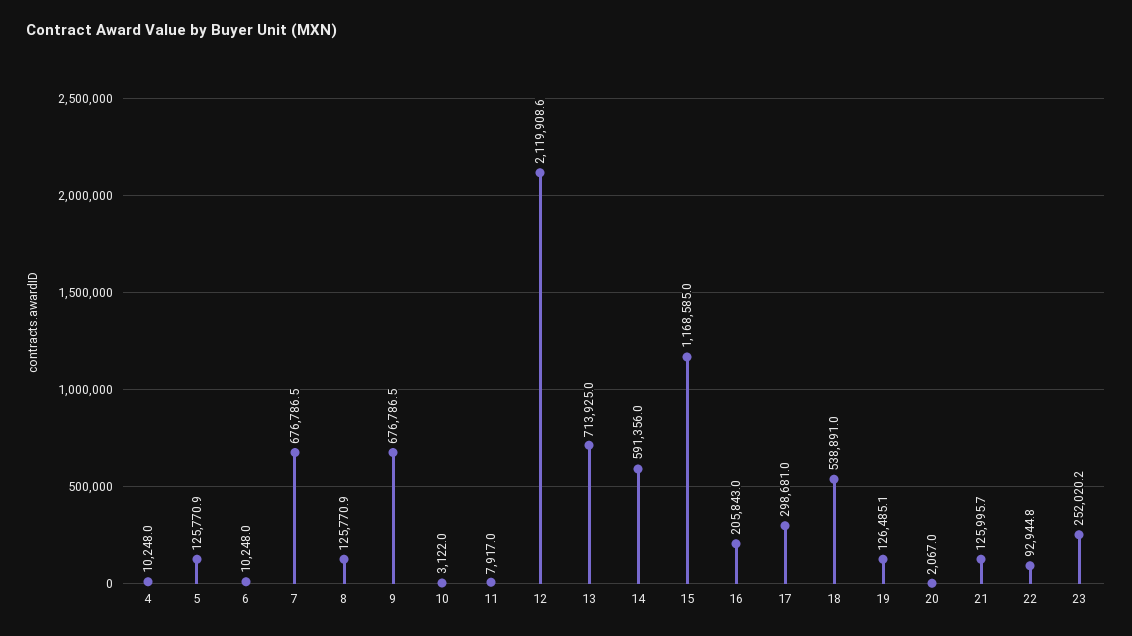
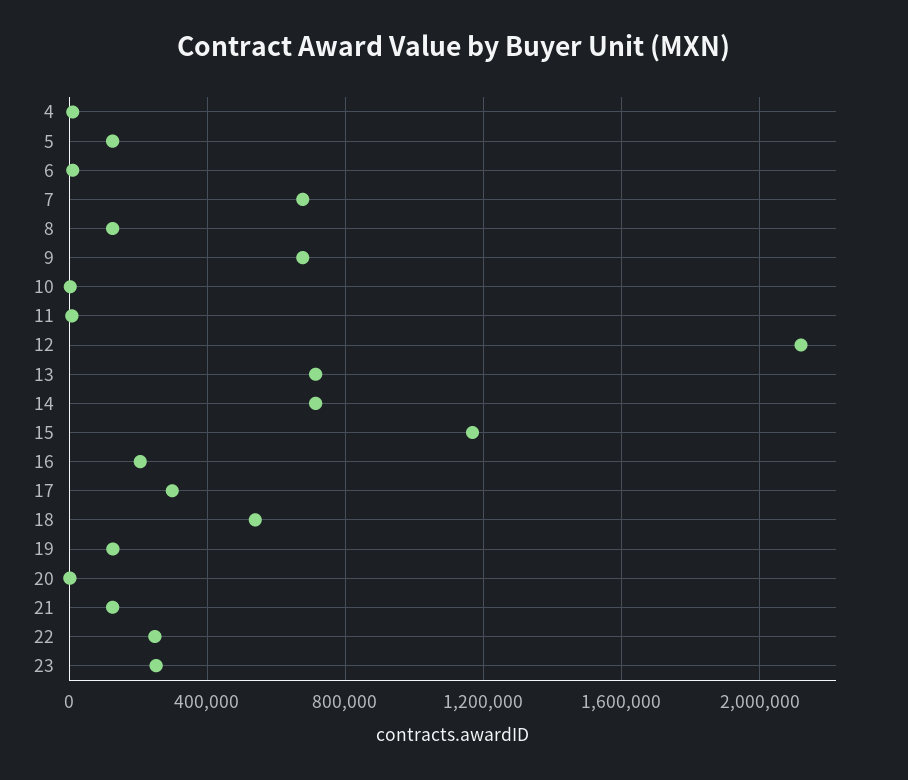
  {
    "4": 10248,
    "5": 125770.9,
    "6": 10248,
    "7": 676786.5,
    "8": 125770.9,
    "9": 676786.5,
    "10": 3122,
    "11": 7917,
    "12": 2119908.6,
    "13": 713925,
-   "14": 591356,
+   "14": 700000,
    "15": 1168585,
    "16": 205843,
    "17": 298681,
    "18": 538891,
    "19": 126485.1,
    "20": 2067,
    "21": 125995.7,
-   "22": 92944.8,
+   "22": 250000,
    "23": 252020.2
  }

